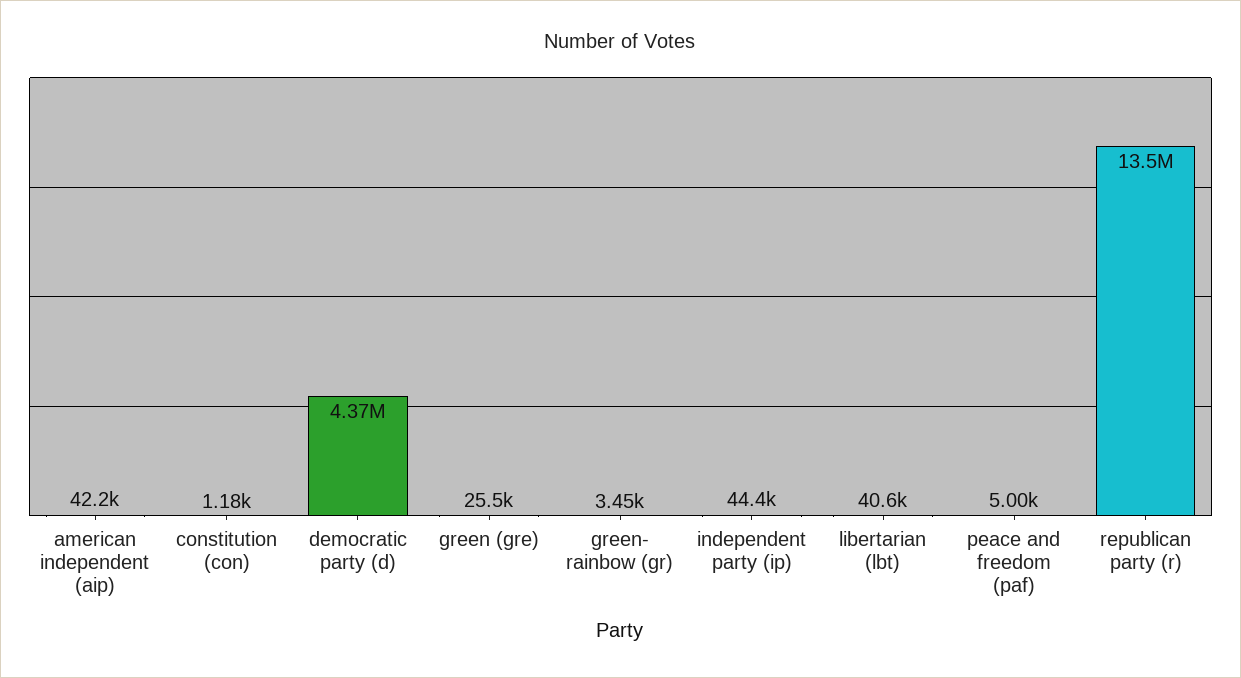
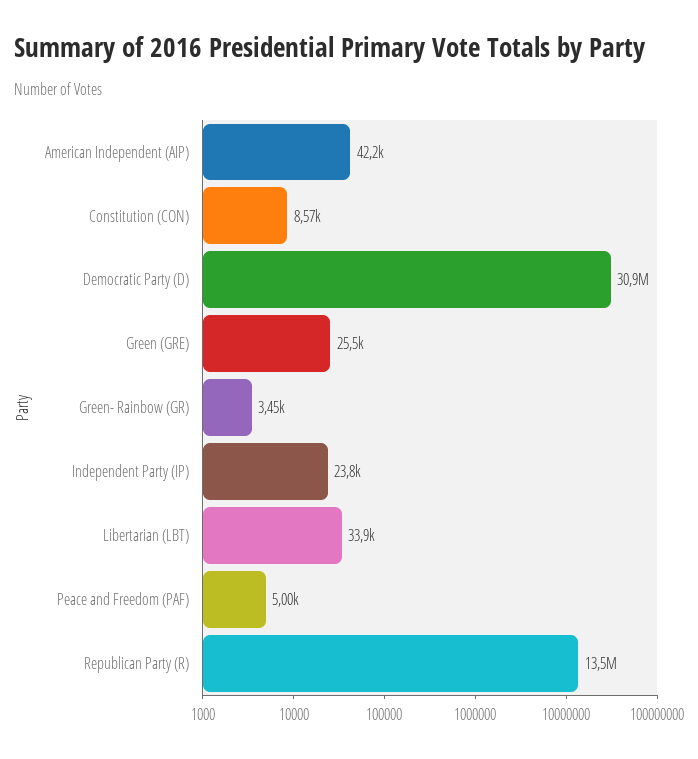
  {
    "american independent (aip)": 42200,
-   "constitution (con)": 1180,
+   "constitution (con)": 8570,
-   "democratic party (d)": 4370000,
+   "democratic party (d)": 30900000,
    "green (gre)": 25500,
    "green- rainbow (gr)": 3450,
-   "independent party (ip)": 44400,
+   "independent party (ip)": 23800,
-   "libertarian (lbt)": 40600,
+   "libertarian (lbt)": 33900,
    "peace and freedom (paf)": 5000,
    "republican party (r)": 13500000
  }

